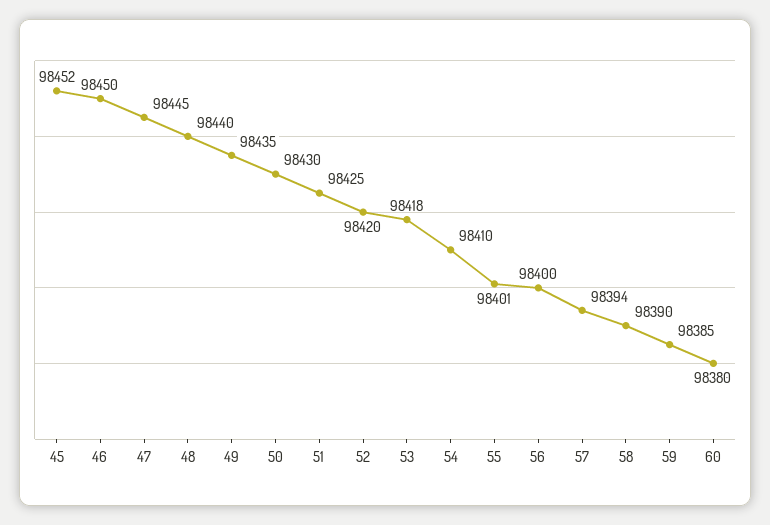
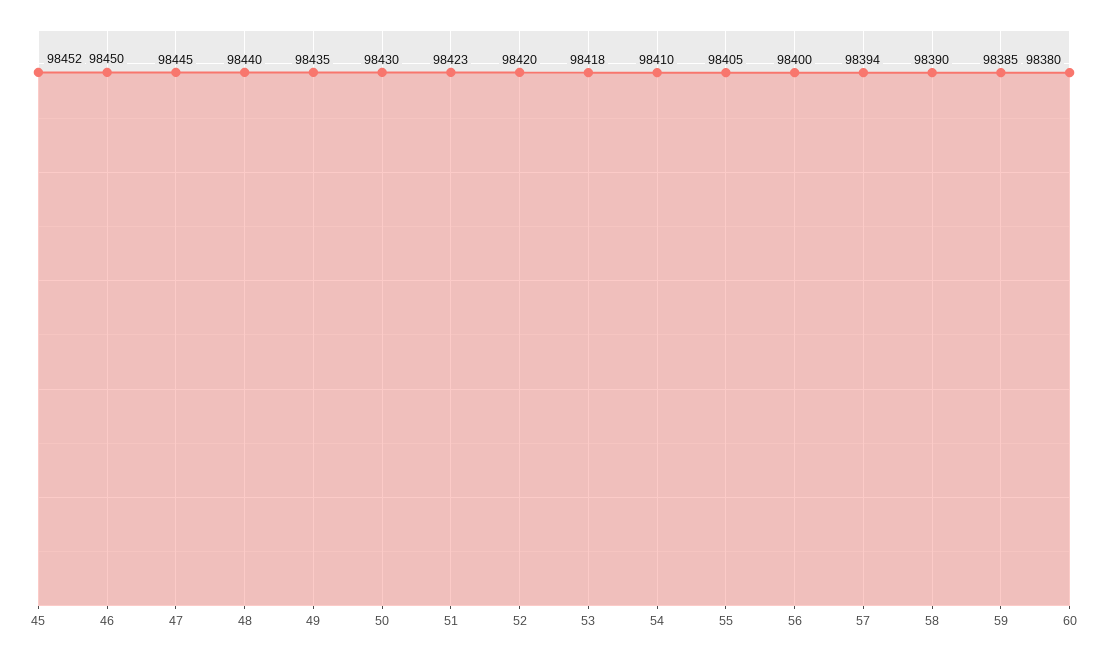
  {
    "45": 98452,
    "46": 98450,
    "47": 98445,
    "48": 98440,
    "49": 98435,
    "50": 98430,
-   "51": 98425,
+   "51": 98423,
    "52": 98420,
    "53": 98418,
    "54": 98410,
-   "55": 98401,
+   "55": 98405,
    "56": 98400,
    "57": 98394,
    "58": 98390,
    "59": 98385,
    "60": 98380
  }

